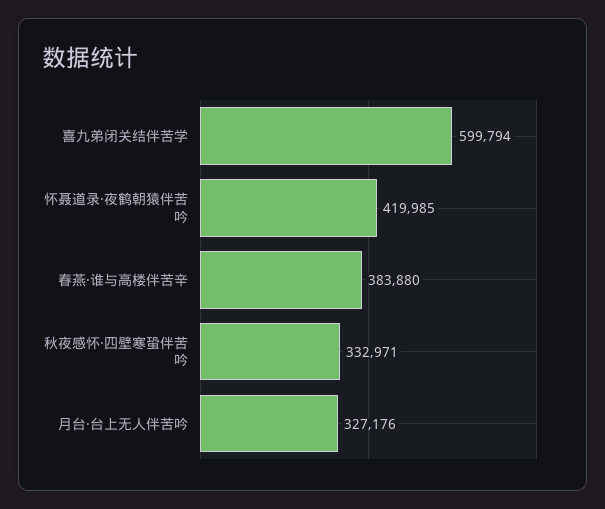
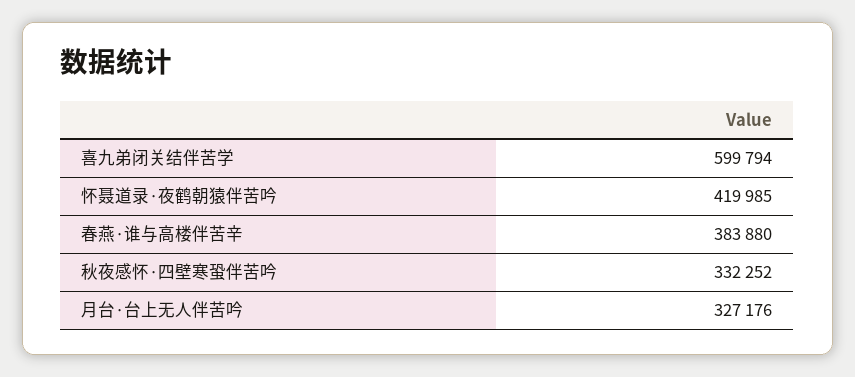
  {
    "喜九弟闭关结伴苦学": 599794,
    "怀聂道录·夜鹤朝猿伴苦吟": 419985,
    "春燕·谁与高楼伴苦辛": 383880,
-   "秋夜感怀·四壁寒蛩伴苦吟": 332971,
+   "秋夜感怀·四壁寒蛩伴苦吟": 332252,
    "月台·台上无人伴苦吟": 327176
  }

